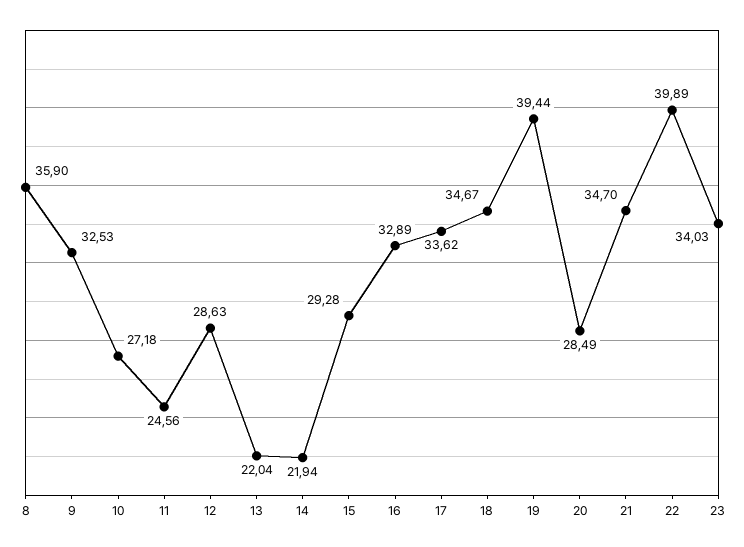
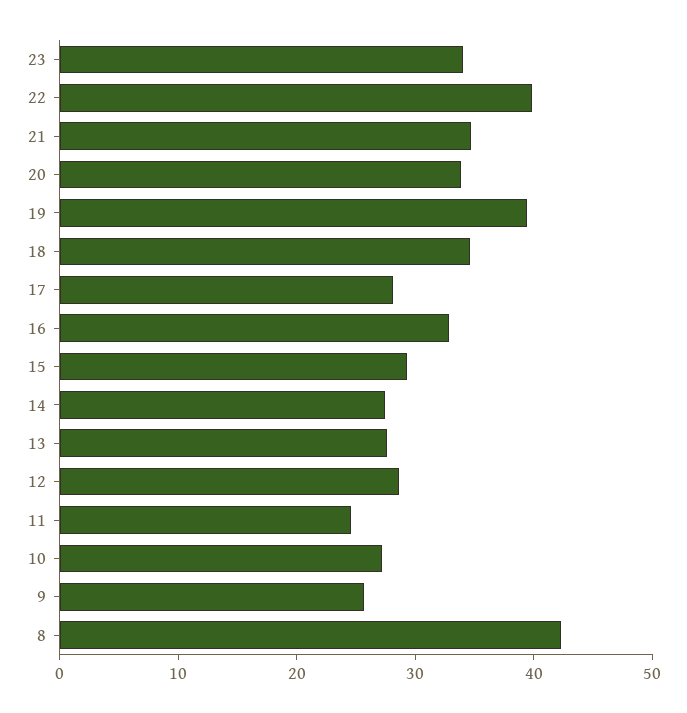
  {
-   "8": 35.9,
+   "8": 42,
-   "9": 32.53,
+   "9": 26,
    "10": 27.18,
    "11": 24.56,
    "12": 28.63,
-   "13": 22.04,
+   "13": 28,
-   "14": 21.94,
+   "14": 28,
    "15": 29.28,
    "16": 32.89,
-   "17": 33.62,
+   "17": 28,
    "18": 34.67,
    "19": 39.44,
-   "20": 28.49,
+   "20": 34,
    "21": 34.7,
    "22": 39.89,
    "23": 34.03
  }

